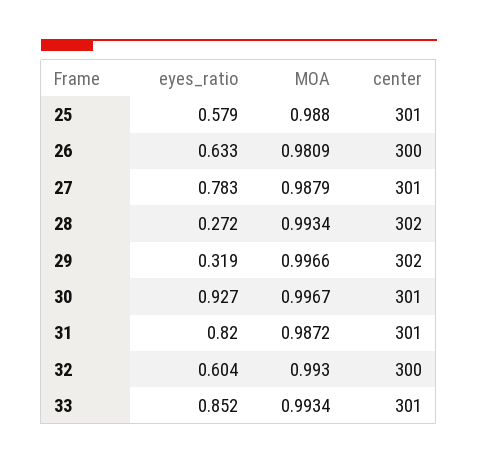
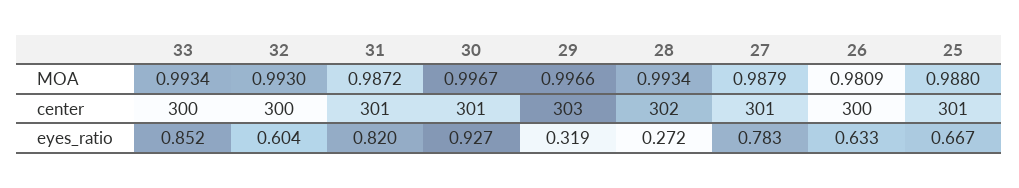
  {
    "eyes_ratio": {
-     "25": 0.579,
+     "25": 0.667,
      "26": 0.633,
      "27": 0.783,
      "28": 0.272,
      "29": 0.319,
      "30": 0.927,
      "31": 0.82,
      "32": 0.604,
      "33": 0.852
    },
    "MOA": {
      "25": 0.988,
      "26": 0.9809,
      "27": 0.9879,
      "28": 0.9934,
      "29": 0.9966,
      "30": 0.9967,
      "31": 0.9872,
      "32": 0.993,
      "33": 0.9934
    },
    "center": {
      "25": 301,
      "26": 300,
      "27": 301,
      "28": 302,
-     "29": 302,
+     "29": 303,
      "30": 301,
      "31": 301,
      "32": 300,
-     "33": 301
+     "33": 300
    }
  }

